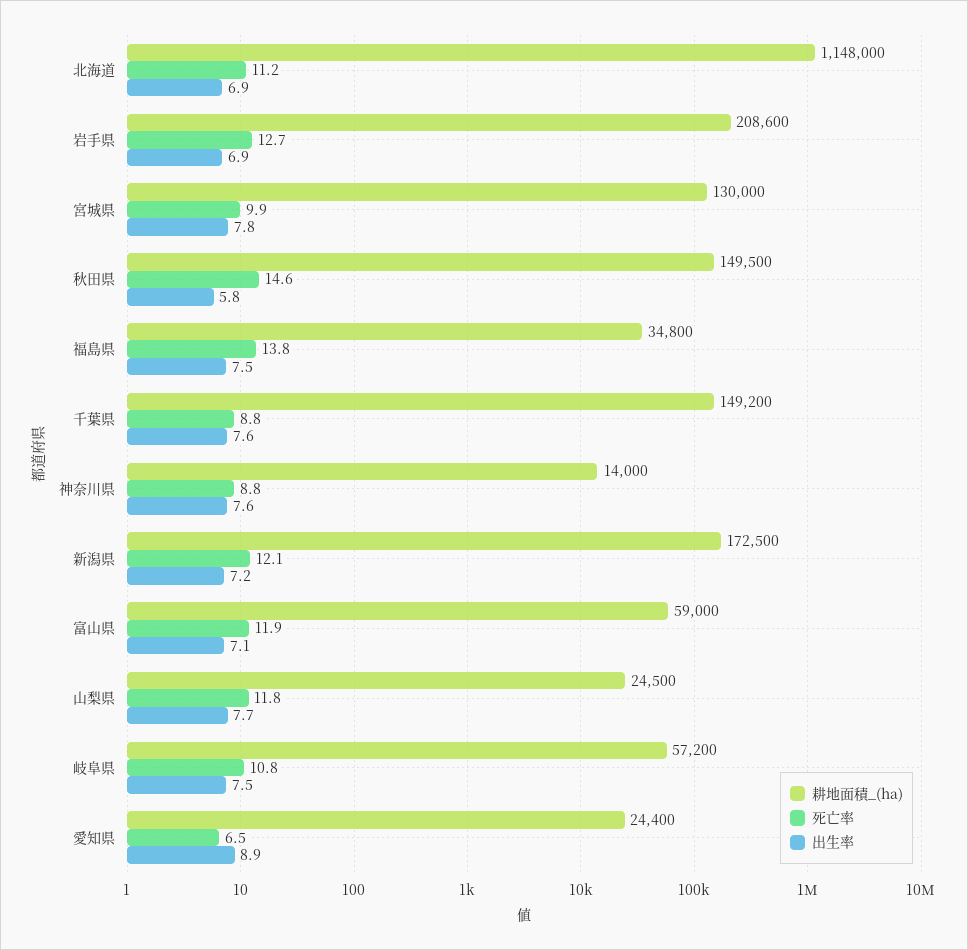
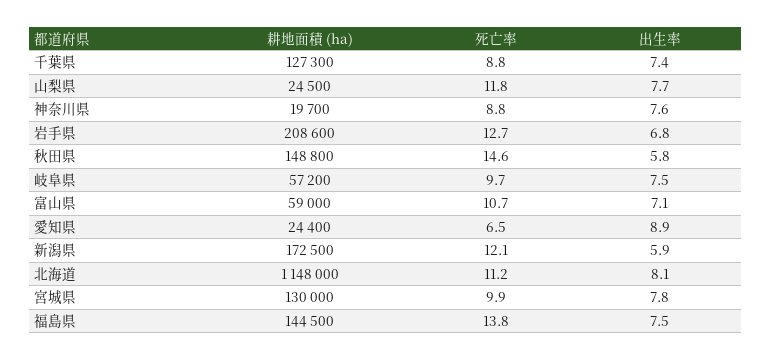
  {
    "耕地面積_(ha)": {
      "北海道": 1148000,
      "岩手県": 208600,
      "宮城県": 130000,
-     "秋田県": 149500,
+     "秋田県": 148800,
-     "福島県": 34800,
+     "福島県": 144500,
-     "千葉県": 149200,
+     "千葉県": 127300,
-     "神奈川県": 14000,
+     "神奈川県": 19700,
      "新潟県": 172500,
      "富山県": 59000,
      "山梨県": 24500,
      "岐阜県": 57200,
      "愛知県": 24400
    },
    "死亡率": {
      "北海道": 11.2,
      "岩手県": 12.7,
      "宮城県": 9.9,
      "秋田県": 14.6,
      "福島県": 13.8,
      "千葉県": 8.8,
      "神奈川県": 8.8,
      "新潟県": 12.1,
-     "富山県": 11.9,
+     "富山県": 10.7,
      "山梨県": 11.8,
-     "岐阜県": 10.8,
+     "岐阜県": 9.7,
      "愛知県": 6.5
    },
    "出生率": {
-     "北海道": 6.9,
+     "北海道": 8.1,
-     "岩手県": 6.9,
+     "岩手県": 6.8,
      "宮城県": 7.8,
      "秋田県": 5.8,
      "福島県": 7.5,
-     "千葉県": 7.6,
+     "千葉県": 7.4,
      "神奈川県": 7.6,
-     "新潟県": 7.2,
+     "新潟県": 5.9,
      "富山県": 7.1,
      "山梨県": 7.7,
      "岐阜県": 7.5,
      "愛知県": 8.9
    }
  }

